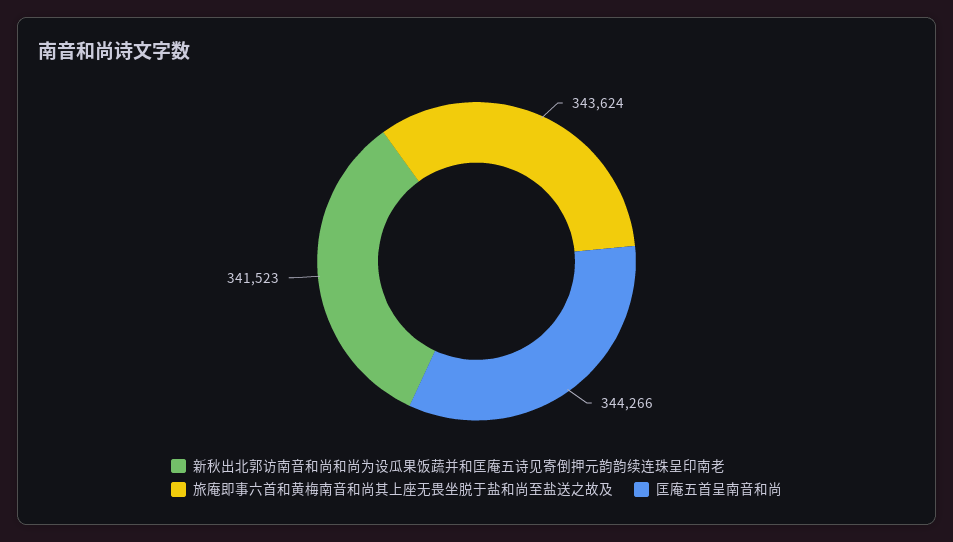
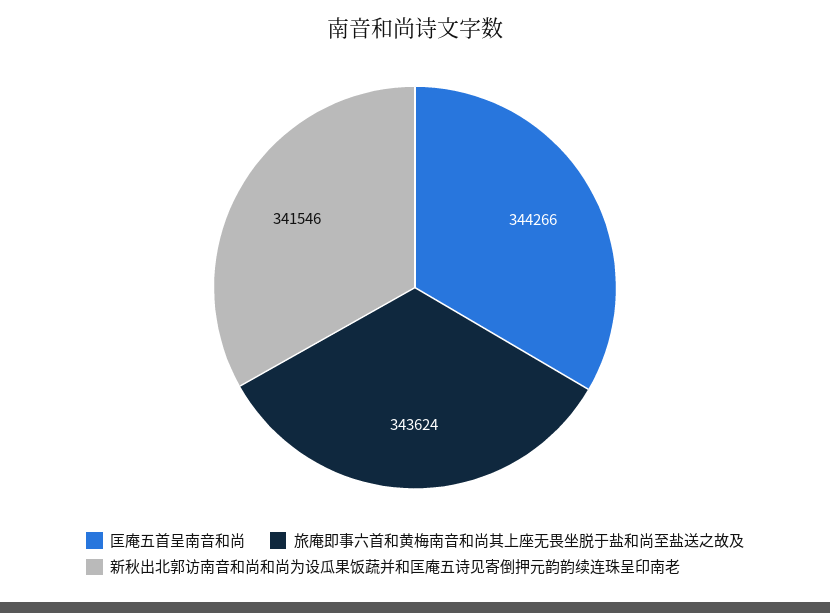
  {
-   "新秋出北郭访南音和尚和尚为设瓜果饭蔬并和匡庵五诗见寄倒押元韵韵续连珠呈印南老": 341523,
+   "新秋出北郭访南音和尚和尚为设瓜果饭蔬并和匡庵五诗见寄倒押元韵韵续连珠呈印南老": 341546,
    "旅庵即事六首和黄梅南音和尚其上座无畏坐脱于盐和尚至盐送之故及": 343624,
    "匡庵五首呈南音和尚": 344266
  }

